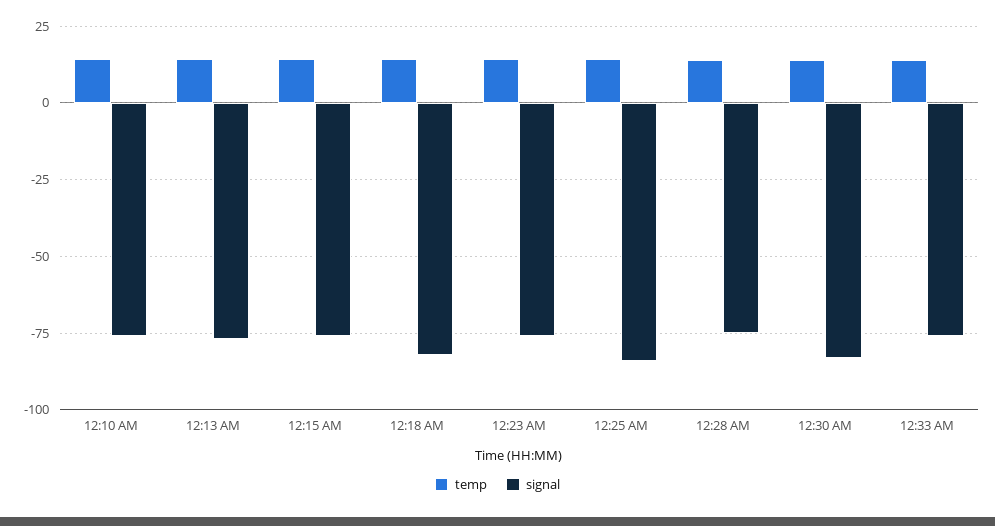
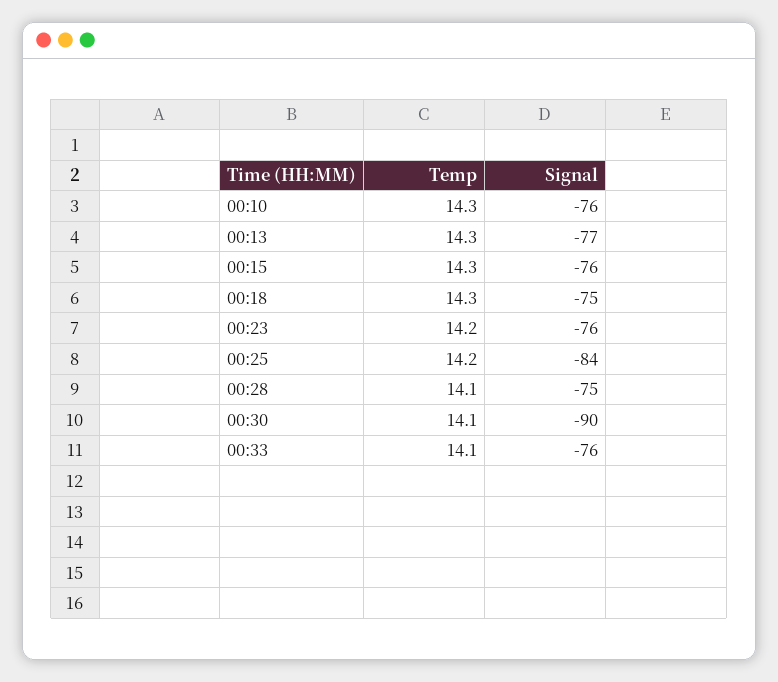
  {
    "temp": {
      "12:10 AM": 14.3,
      "12:13 AM": 14.3,
      "12:15 AM": 14.3,
      "12:18 AM": 14.3,
      "12:23 AM": 14.2,
      "12:25 AM": 14.2,
      "12:28 AM": 14.1,
      "12:30 AM": 14.1,
      "12:33 AM": 14.1
    },
    "signal": {
      "12:10 AM": -76,
      "12:13 AM": -77,
      "12:15 AM": -76,
-     "12:18 AM": -82.5,
+     "12:18 AM": -75,
      "12:23 AM": -76,
      "12:25 AM": -84,
      "12:28 AM": -75,
-     "12:30 AM": -82.5,
+     "12:30 AM": -90,
      "12:33 AM": -76
    }
  }

